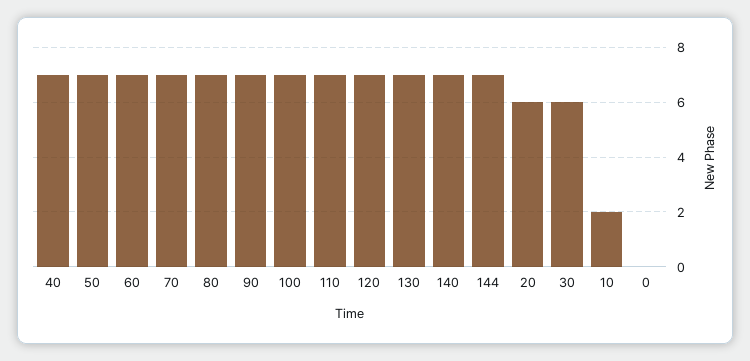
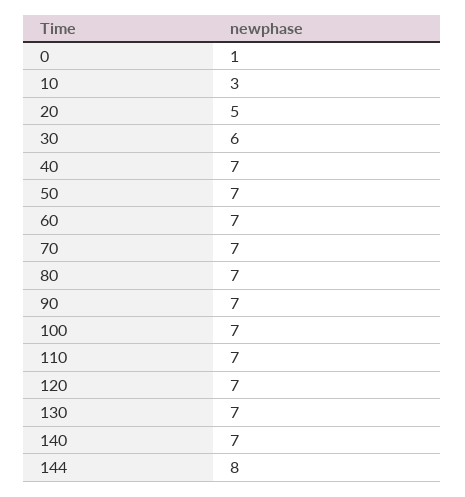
  {
    "40": 7,
    "50": 7,
    "60": 7,
    "70": 7,
    "80": 7,
    "90": 7,
    "100": 7,
    "110": 7,
    "120": 7,
    "130": 7,
    "140": 7,
-   "144": 7,
+   "144": 8,
-   "20": 6,
+   "20": 5,
    "30": 6,
-   "10": 2,
+   "10": 3,
-   "0": 0
+   "0": 1
  }

